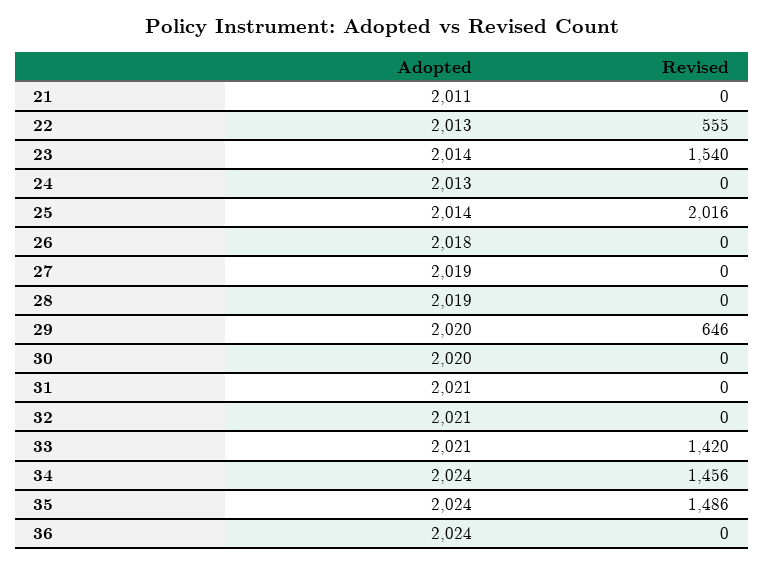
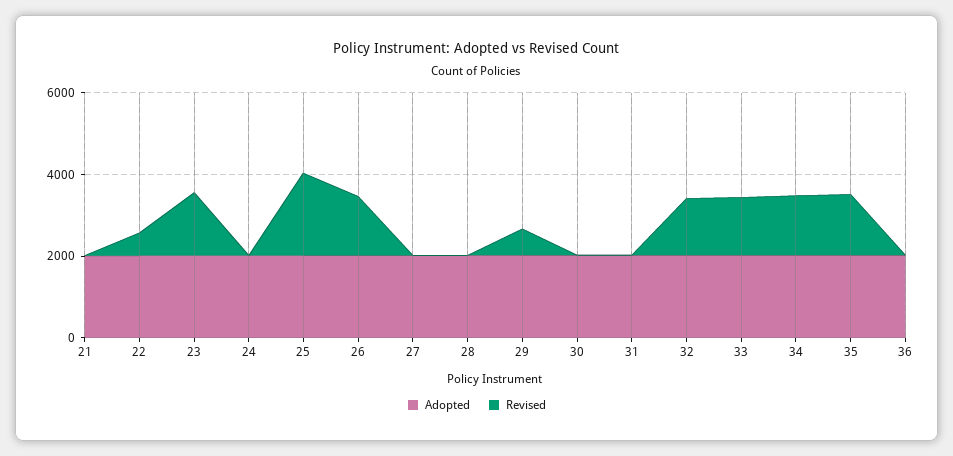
  {
    "Adopted": {
      "21": 2011,
      "22": 2013,
      "23": 2014,
      "24": 2013,
      "25": 2014,
      "26": 2018,
      "27": 2019,
      "28": 2019,
      "29": 2020,
      "30": 2020,
      "31": 2021,
      "32": 2021,
      "33": 2021,
      "34": 2024,
      "35": 2024,
      "36": 2024
    },
    "Revised": {
      "21": 0,
      "22": 555,
      "23": 1540,
      "24": 0,
      "25": 2016,
-     "26": 0,
+     "26": 1500,
      "27": 0,
      "28": 0,
      "29": 646,
      "30": 0,
      "31": 0,
-     "32": 0,
+     "32": 1500,
      "33": 1420,
      "34": 1456,
      "35": 1486,
      "36": 0
    }
  }

